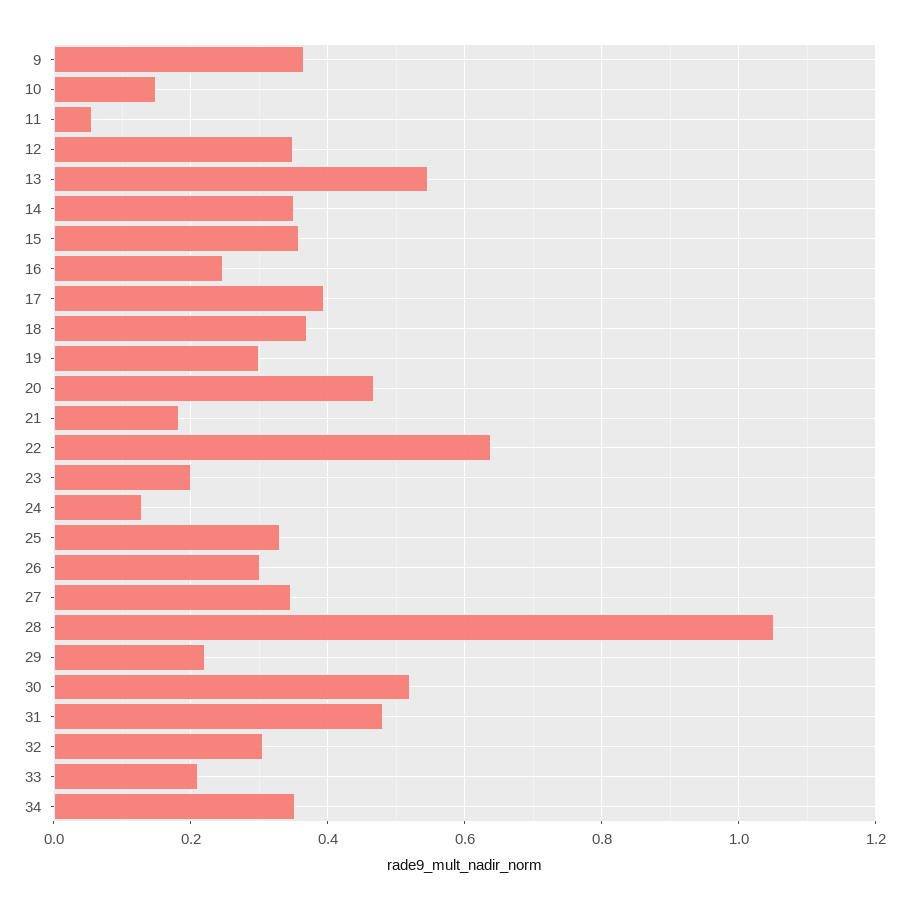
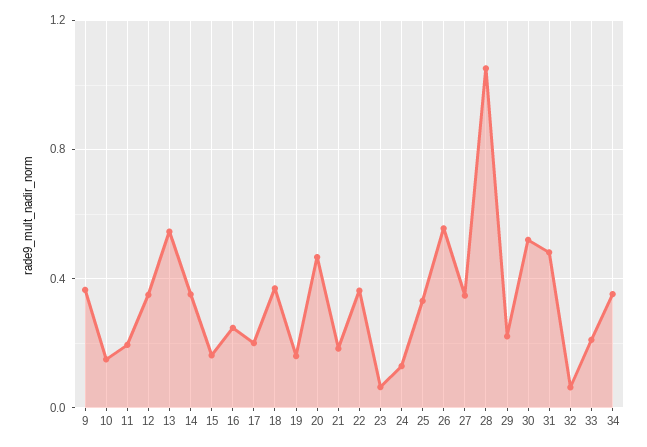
  {
    "9": 0.36,
    "10": 0.16,
-   "11": 0.06,
+   "11": 0.2,
    "12": 0.36,
    "13": 0.54,
    "14": 0.36,
-   "15": 0.36,
+   "15": 0.15,
    "16": 0.24,
-   "17": 0.4,
+   "17": 0.2,
    "18": 0.38,
-   "19": 0.3,
+   "19": 0.15,
    "20": 0.46,
    "21": 0.18,
-   "22": 0.64,
+   "22": 0.35,
-   "23": 0.2,
+   "23": 0.05,
    "24": 0.12,
    "25": 0.34,
-   "26": 0.3,
+   "26": 0.55,
    "27": 0.34,
    "28": 1.06,
    "29": 0.22,
    "30": 0.52,
    "31": 0.48,
-   "32": 0.3,
+   "32": 0.05,
    "33": 0.22,
    "34": 0.36
  }

